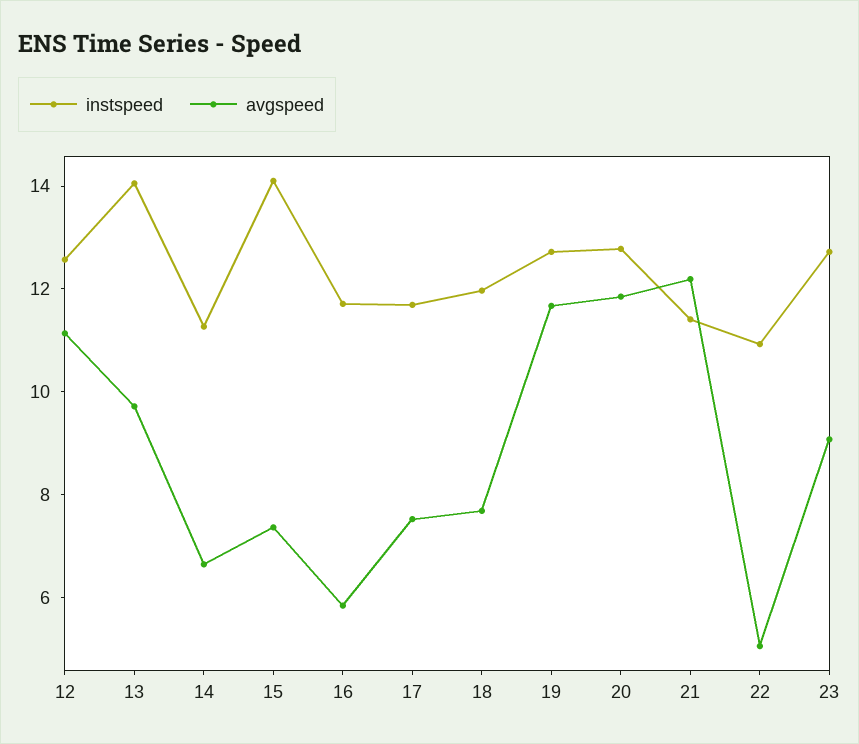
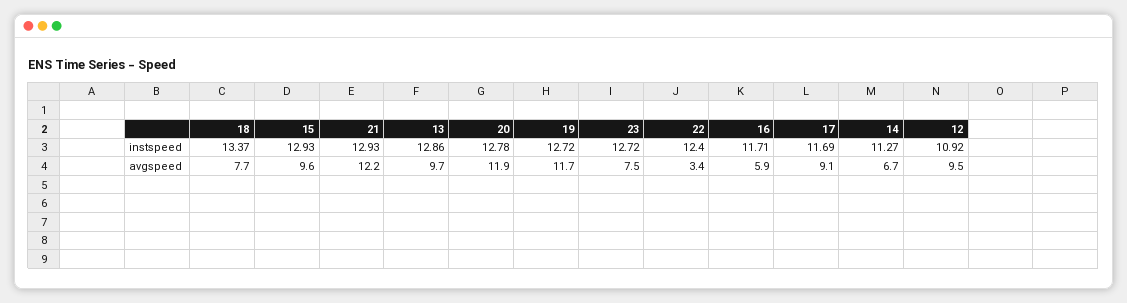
  {
    "instspeed": {
-     "12": 12.5,
+     "12": 10.92,
-     "13": 14,
+     "13": 12.86,
      "14": 11.27,
-     "15": 14,
+     "15": 12.93,
      "16": 11.71,
      "17": 11.69,
-     "18": 12,
+     "18": 13.37,
      "19": 12.72,
      "20": 12.78,
-     "21": 11.5,
+     "21": 12.93,
-     "22": 11,
+     "22": 12.4,
      "23": 12.72
    },
    "avgspeed": {
-     "12": 11,
+     "12": 9.5,
      "13": 9.7,
      "14": 6.7,
-     "15": 7.5,
+     "15": 9.6,
      "16": 5.9,
-     "17": 7.5,
+     "17": 9.1,
      "18": 7.7,
      "19": 11.7,
      "20": 11.9,
      "21": 12.2,
-     "22": 5,
+     "22": 3.4,
-     "23": 9
+     "23": 7.5
    }
  }

